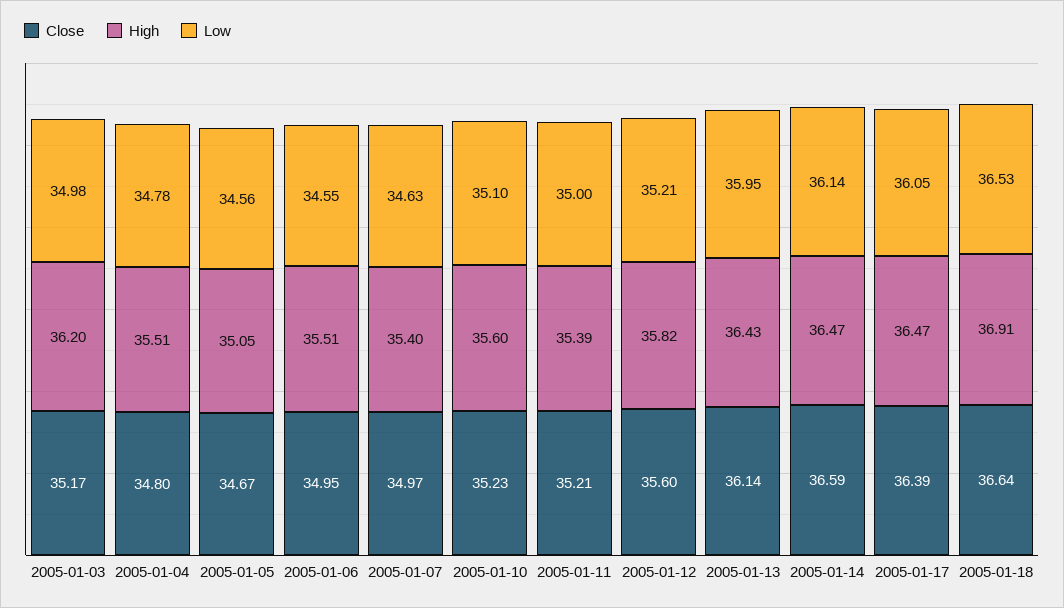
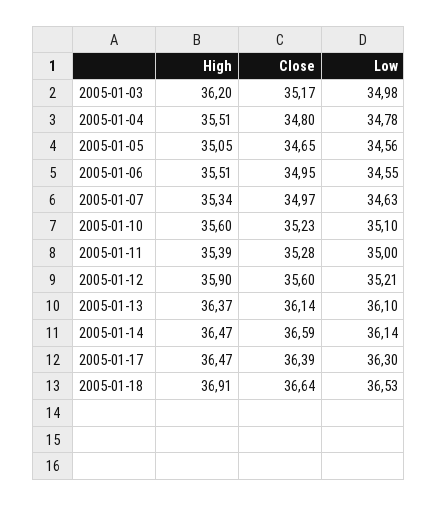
  {
    "Close": {
      "2005-01-03": 35.17,
      "2005-01-04": 34.8,
-     "2005-01-05": 34.67,
+     "2005-01-05": 34.65,
      "2005-01-06": 34.95,
      "2005-01-07": 34.97,
      "2005-01-10": 35.23,
-     "2005-01-11": 35.21,
+     "2005-01-11": 35.28,
      "2005-01-12": 35.6,
      "2005-01-13": 36.14,
      "2005-01-14": 36.59,
      "2005-01-17": 36.39,
      "2005-01-18": 36.64
    },
    "High": {
      "2005-01-03": 36.2,
      "2005-01-04": 35.51,
      "2005-01-05": 35.05,
      "2005-01-06": 35.51,
-     "2005-01-07": 35.4,
+     "2005-01-07": 35.34,
      "2005-01-10": 35.6,
      "2005-01-11": 35.39,
-     "2005-01-12": 35.82,
+     "2005-01-12": 35.9,
-     "2005-01-13": 36.43,
+     "2005-01-13": 36.37,
      "2005-01-14": 36.47,
      "2005-01-17": 36.47,
      "2005-01-18": 36.91
    },
    "Low": {
      "2005-01-03": 34.98,
      "2005-01-04": 34.78,
      "2005-01-05": 34.56,
      "2005-01-06": 34.55,
      "2005-01-07": 34.63,
      "2005-01-10": 35.1,
      "2005-01-11": 35,
      "2005-01-12": 35.21,
-     "2005-01-13": 35.95,
+     "2005-01-13": 36.1,
      "2005-01-14": 36.14,
-     "2005-01-17": 36.05,
+     "2005-01-17": 36.3,
      "2005-01-18": 36.53
    }
  }

